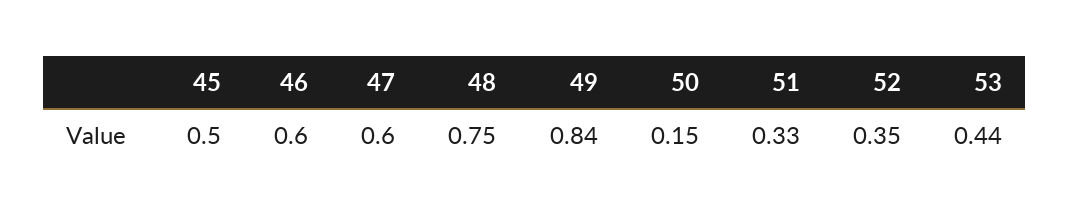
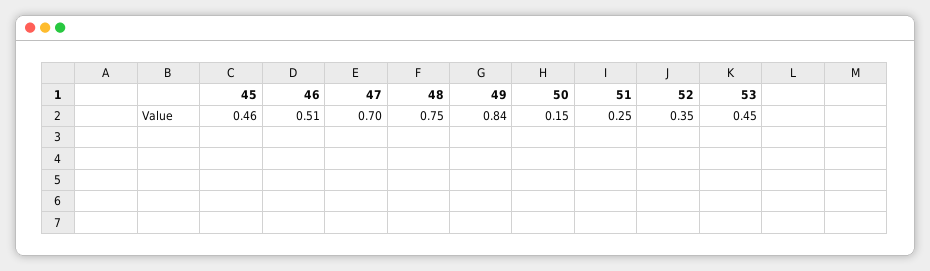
  {
-   "45": 0.5,
+   "45": 0.46,
-   "46": 0.6,
+   "46": 0.51,
-   "47": 0.6,
+   "47": 0.7,
    "48": 0.75,
    "49": 0.84,
    "50": 0.15,
-   "51": 0.33,
+   "51": 0.25,
    "52": 0.35,
-   "53": 0.44
+   "53": 0.45
  }

